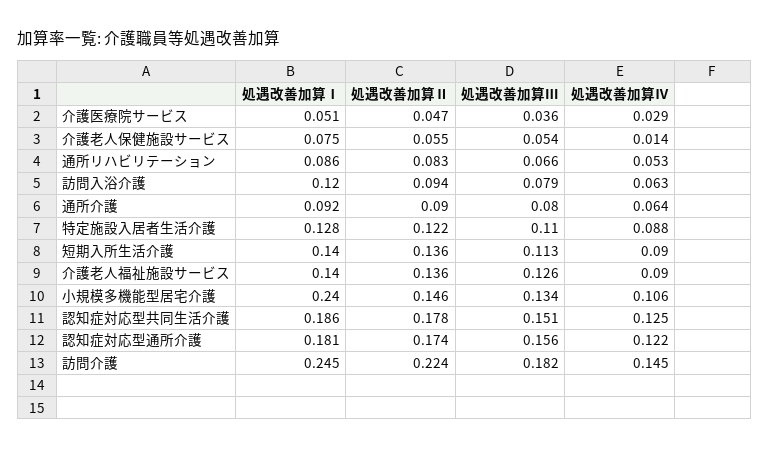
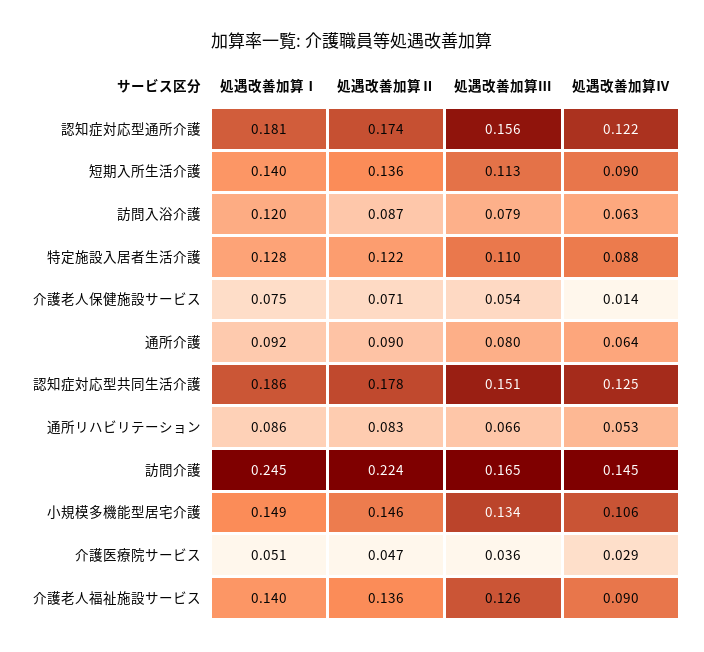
  {
    "処遇改善加算Ⅰ": {
      "介護医療院サービス": 0.051,
      "介護老人保健施設サービス": 0.075,
      "通所リハビリテーション": 0.086,
      "訪問入浴介護": 0.12,
      "通所介護": 0.092,
      "特定施設入居者生活介護": 0.128,
      "短期入所生活介護": 0.14,
      "介護老人福祉施設サービス": 0.14,
-     "小規模多機能型居宅介護": 0.24,
+     "小規模多機能型居宅介護": 0.149,
      "認知症対応型共同生活介護": 0.186,
      "認知症対応型通所介護": 0.181,
      "訪問介護": 0.245
    },
    "処遇改善加算Ⅱ": {
      "介護医療院サービス": 0.047,
-     "介護老人保健施設サービス": 0.055,
+     "介護老人保健施設サービス": 0.071,
      "通所リハビリテーション": 0.083,
-     "訪問入浴介護": 0.094,
+     "訪問入浴介護": 0.087,
      "通所介護": 0.09,
      "特定施設入居者生活介護": 0.122,
      "短期入所生活介護": 0.136,
      "介護老人福祉施設サービス": 0.136,
      "小規模多機能型居宅介護": 0.146,
      "認知症対応型共同生活介護": 0.178,
      "認知症対応型通所介護": 0.174,
      "訪問介護": 0.224
    },
    "処遇改善加算Ⅲ": {
      "介護医療院サービス": 0.036,
      "介護老人保健施設サービス": 0.054,
      "通所リハビリテーション": 0.066,
      "訪問入浴介護": 0.079,
      "通所介護": 0.08,
      "特定施設入居者生活介護": 0.11,
      "短期入所生活介護": 0.113,
      "介護老人福祉施設サービス": 0.126,
      "小規模多機能型居宅介護": 0.134,
      "認知症対応型共同生活介護": 0.151,
      "認知症対応型通所介護": 0.156,
-     "訪問介護": 0.182
+     "訪問介護": 0.165
    },
    "処遇改善加算Ⅳ": {
      "介護医療院サービス": 0.029,
      "介護老人保健施設サービス": 0.014,
      "通所リハビリテーション": 0.053,
      "訪問入浴介護": 0.063,
      "通所介護": 0.064,
      "特定施設入居者生活介護": 0.088,
      "短期入所生活介護": 0.09,
      "介護老人福祉施設サービス": 0.09,
      "小規模多機能型居宅介護": 0.106,
      "認知症対応型共同生活介護": 0.125,
      "認知症対応型通所介護": 0.122,
      "訪問介護": 0.145
    }
  }

